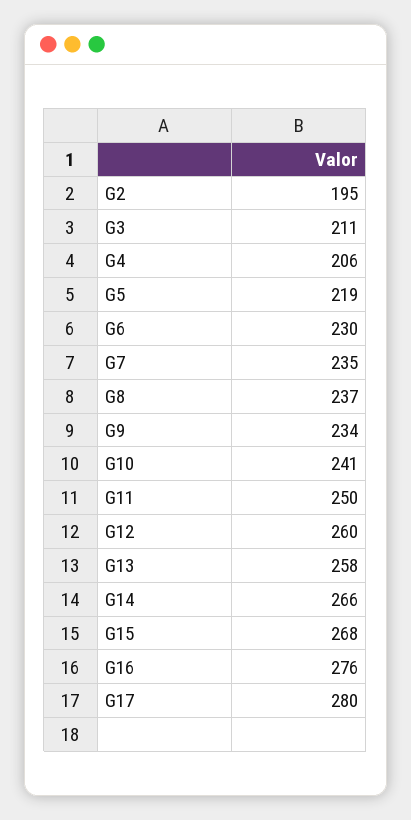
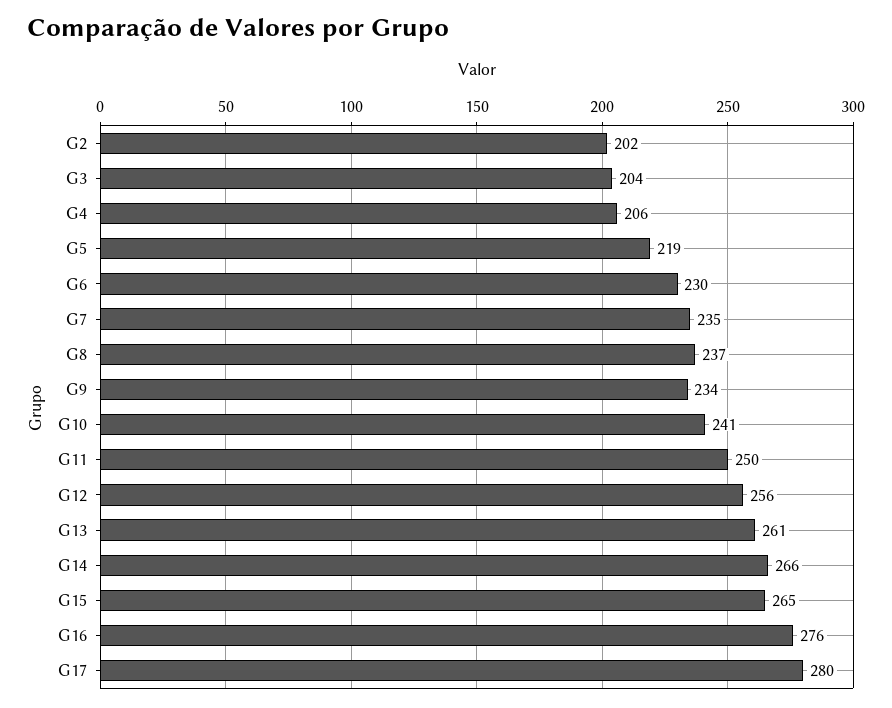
  {
-   "G2": 195,
+   "G2": 202,
-   "G3": 211,
+   "G3": 204,
    "G4": 206,
    "G5": 219,
    "G6": 230,
    "G7": 235,
    "G8": 237,
    "G9": 234,
    "G10": 241,
    "G11": 250,
-   "G12": 260,
+   "G12": 256,
-   "G13": 258,
+   "G13": 261,
    "G14": 266,
-   "G15": 268,
+   "G15": 265,
    "G16": 276,
    "G17": 280
  }

